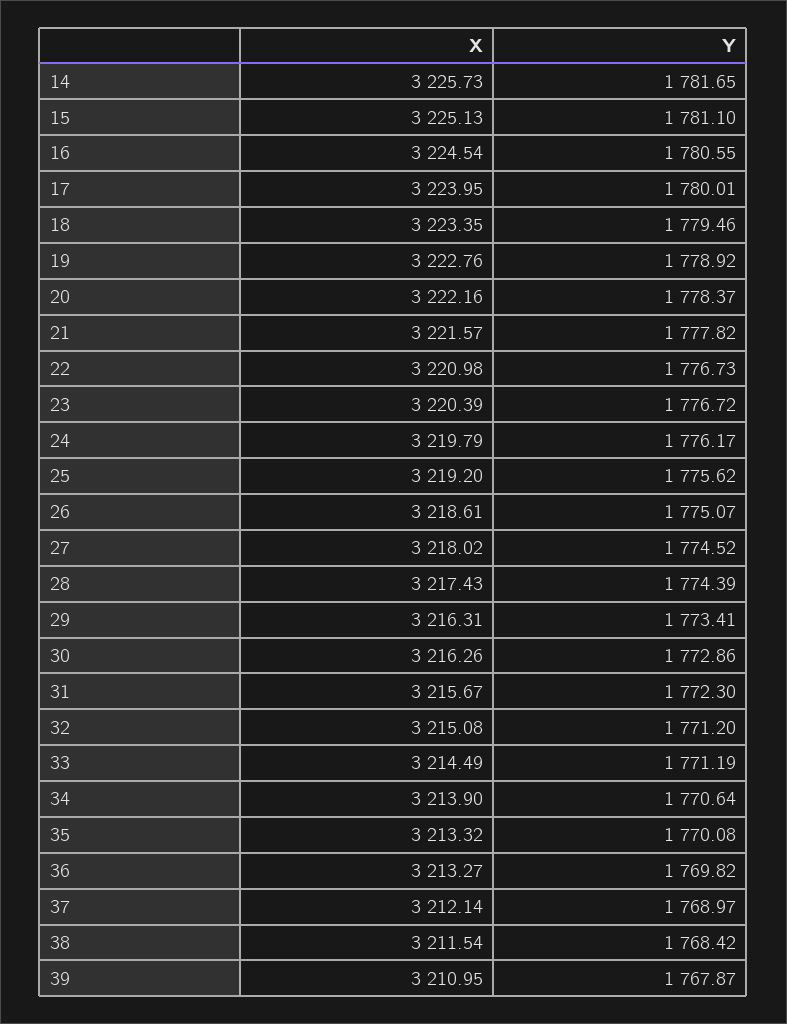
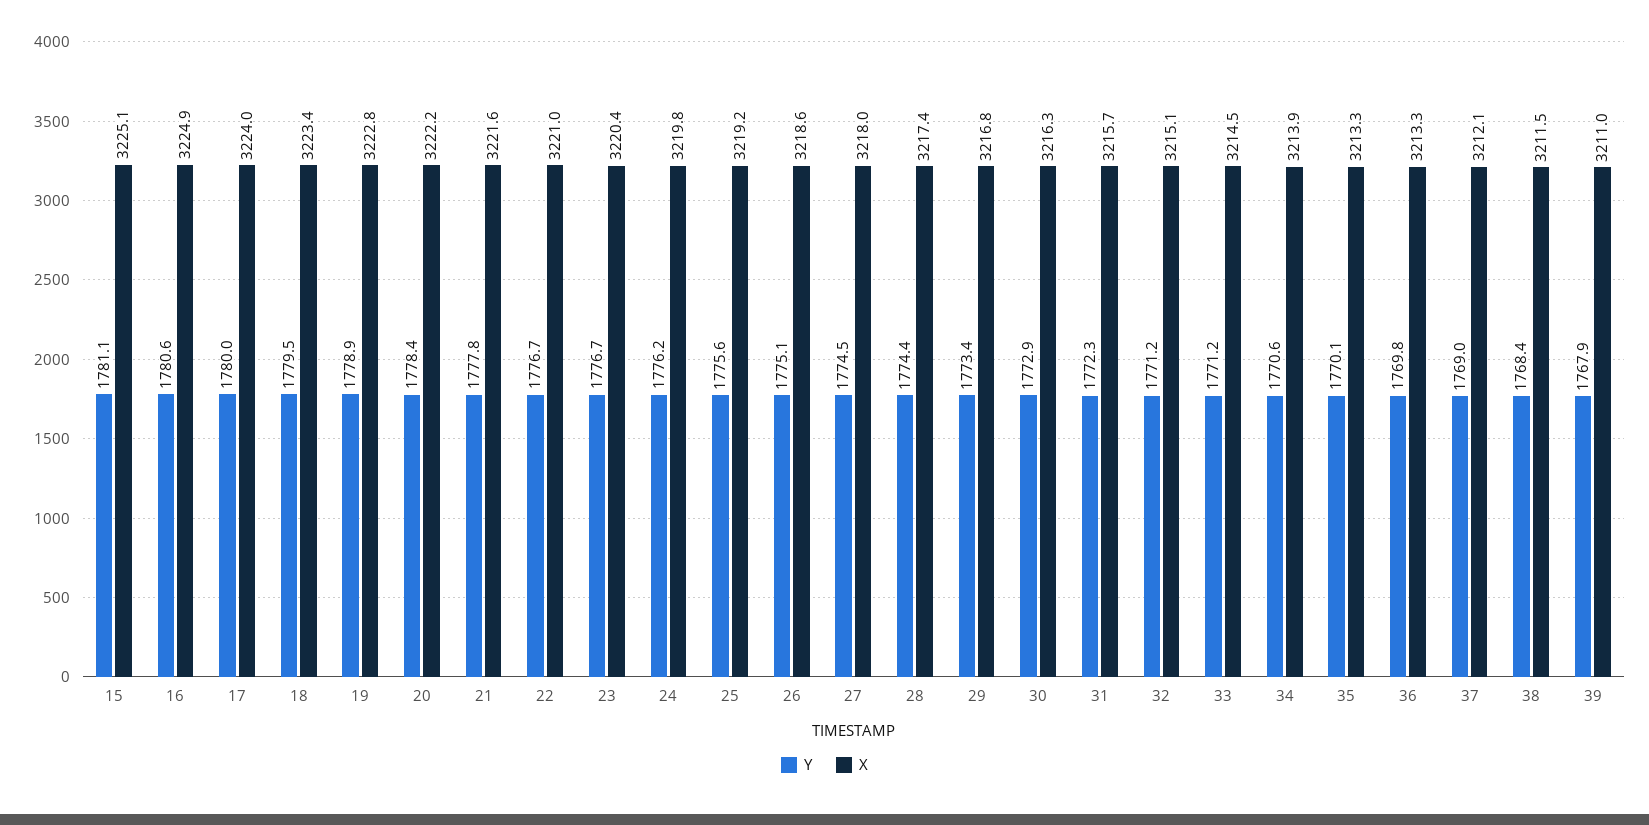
  {
    "X": {
-     "14": 3225.73,
      "15": 3225.13,
-     "16": 3224.54,
+     "16": 3224.9,
      "17": 3223.95,
      "18": 3223.35,
      "19": 3222.76,
      "20": 3222.16,
      "21": 3221.57,
      "22": 3220.98,
      "23": 3220.39,
      "24": 3219.79,
      "25": 3219.2,
      "26": 3218.61,
      "27": 3218.02,
      "28": 3217.43,
-     "29": 3216.31,
+     "29": 3216.8,
      "30": 3216.26,
      "31": 3215.67,
      "32": 3215.08,
      "33": 3214.49,
      "34": 3213.9,
      "35": 3213.32,
      "36": 3213.27,
      "37": 3212.14,
      "38": 3211.54,
      "39": 3210.95
    },
    "Y": {
-     "14": 1781.65,
      "15": 1781.1,
      "16": 1780.55,
      "17": 1780.01,
      "18": 1779.46,
      "19": 1778.92,
      "20": 1778.37,
      "21": 1777.82,
      "22": 1776.73,
      "23": 1776.72,
      "24": 1776.17,
      "25": 1775.62,
      "26": 1775.07,
      "27": 1774.52,
      "28": 1774.39,
      "29": 1773.41,
      "30": 1772.86,
      "31": 1772.3,
      "32": 1771.2,
      "33": 1771.19,
      "34": 1770.64,
      "35": 1770.08,
      "36": 1769.82,
      "37": 1768.97,
      "38": 1768.42,
      "39": 1767.87
    }
  }

